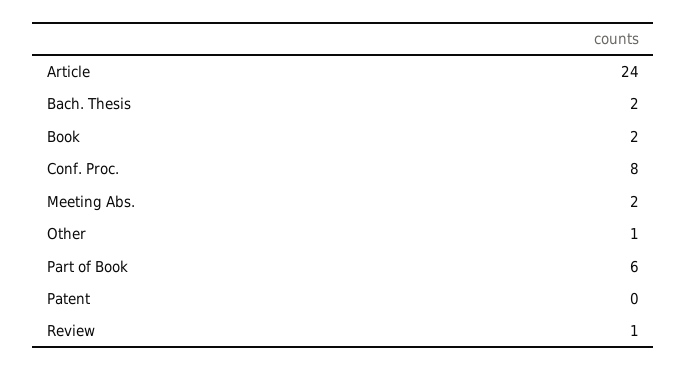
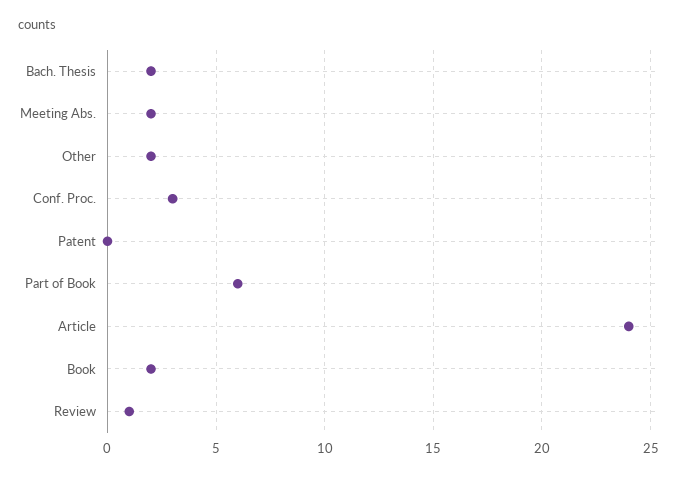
  {
    "Article": 24,
    "Bach. Thesis": 2,
    "Book": 2,
-   "Conf. Proc.": 8,
+   "Conf. Proc.": 3,
    "Meeting Abs.": 2,
-   "Other": 1,
+   "Other": 2,
    "Part of Book": 6,
    "Patent": 0,
    "Review": 1
  }

